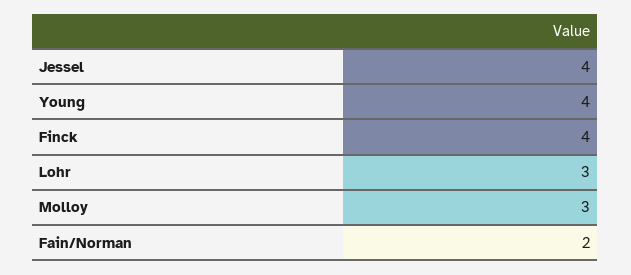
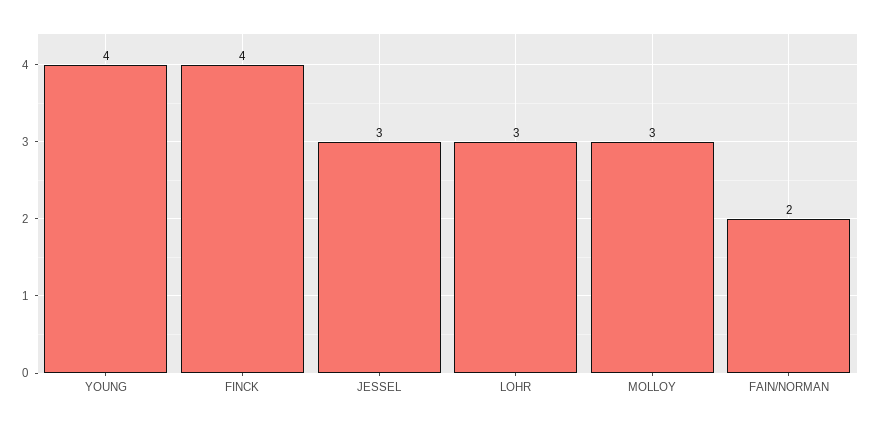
  {
-   "Jessel": 4,
+   "Jessel": 3,
    "Young": 4,
    "Finck": 4,
    "Lohr": 3,
    "Molloy": 3,
    "Fain/Norman": 2
  }

